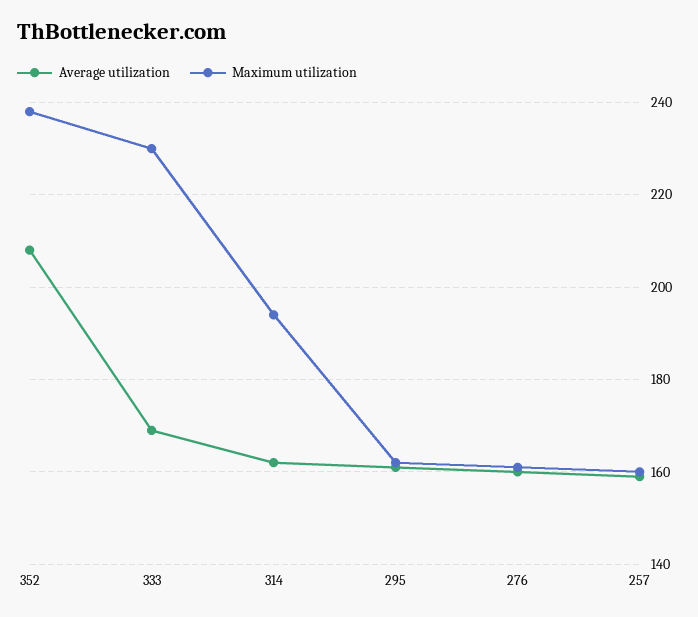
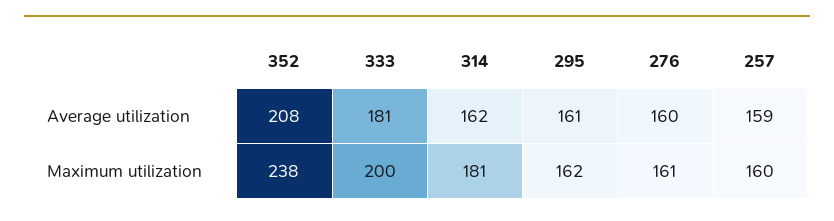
  {
    "Average utilization": {
      "352": 208,
-     "333": 170,
+     "333": 181,
      "314": 162,
      "295": 161,
      "276": 160,
      "257": 159
    },
    "Maximum utilization": {
      "352": 238,
-     "333": 230,
+     "333": 200,
-     "314": 195,
+     "314": 181,
      "295": 162,
      "276": 161,
      "257": 160
    }
  }

